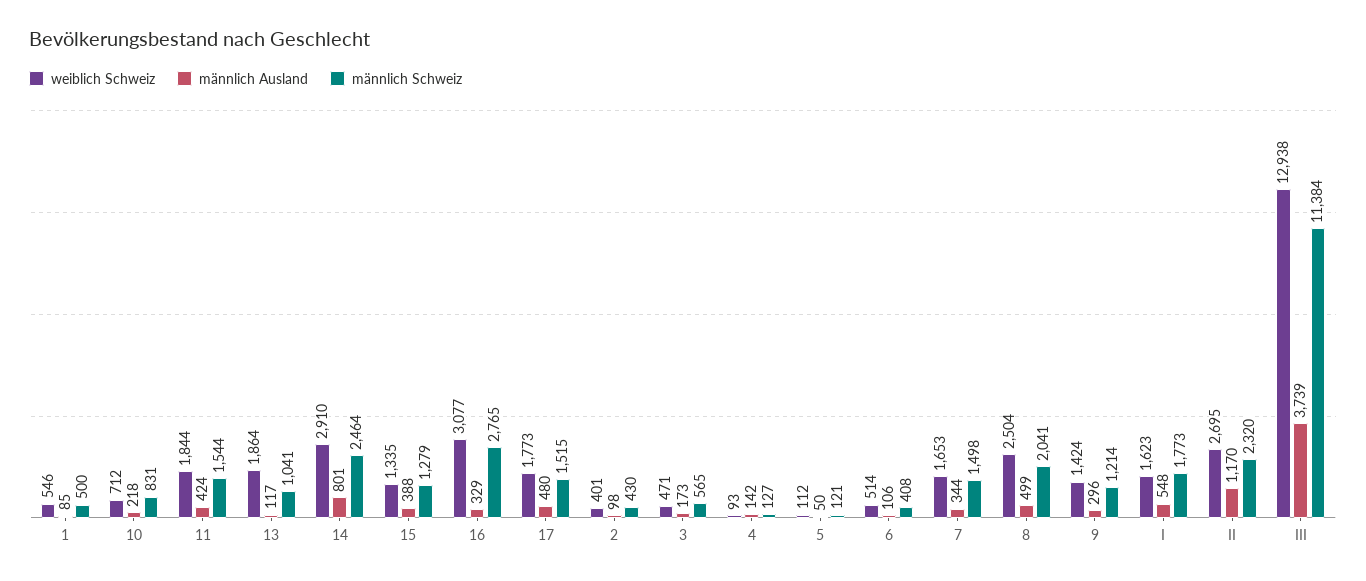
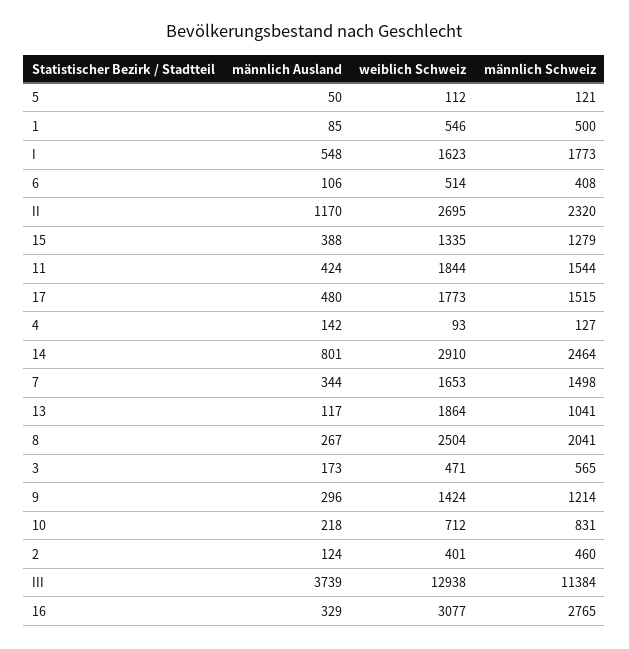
  {
    "weiblich Schweiz": {
      "1": 546,
      "10": 712,
      "11": 1844,
      "13": 1864,
      "14": 2910,
      "15": 1335,
      "16": 3077,
      "17": 1773,
      "2": 401,
      "3": 471,
      "4": 93,
      "5": 112,
      "6": 514,
      "7": 1653,
      "8": 2504,
      "9": 1424,
      "I": 1623,
      "II": 2695,
      "III": 12938
    },
    "männlich Ausland": {
      "1": 85,
      "10": 218,
      "11": 424,
      "13": 117,
      "14": 801,
      "15": 388,
      "16": 329,
      "17": 480,
-     "2": 98,
+     "2": 124,
      "3": 173,
      "4": 142,
      "5": 50,
      "6": 106,
      "7": 344,
-     "8": 499,
+     "8": 267,
      "9": 296,
      "I": 548,
      "II": 1170,
      "III": 3739
    },
    "männlich Schweiz": {
      "1": 500,
      "10": 831,
      "11": 1544,
      "13": 1041,
      "14": 2464,
      "15": 1279,
      "16": 2765,
      "17": 1515,
-     "2": 430,
+     "2": 460,
      "3": 565,
      "4": 127,
      "5": 121,
      "6": 408,
      "7": 1498,
      "8": 2041,
      "9": 1214,
      "I": 1773,
      "II": 2320,
      "III": 11384
    }
  }

